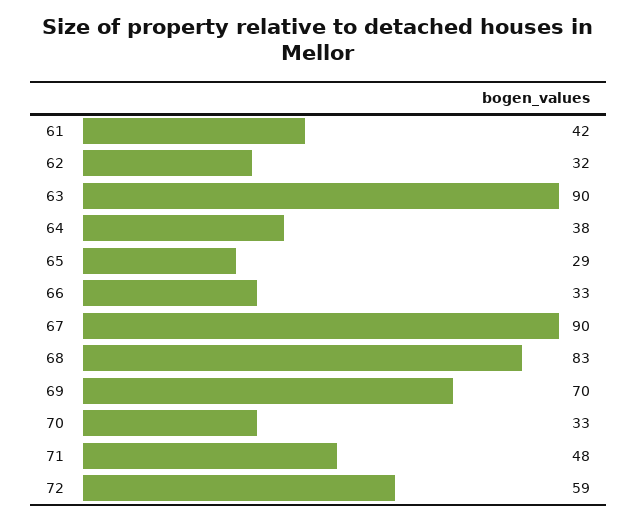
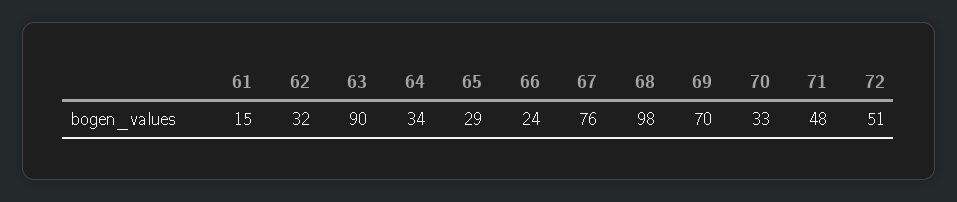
  {
-   "61": 42,
+   "61": 15,
    "62": 32,
    "63": 90,
-   "64": 38,
+   "64": 34,
    "65": 29,
-   "66": 33,
+   "66": 24,
-   "67": 90,
+   "67": 76,
-   "68": 83,
+   "68": 98,
    "69": 70,
    "70": 33,
    "71": 48,
-   "72": 59
+   "72": 51
  }

